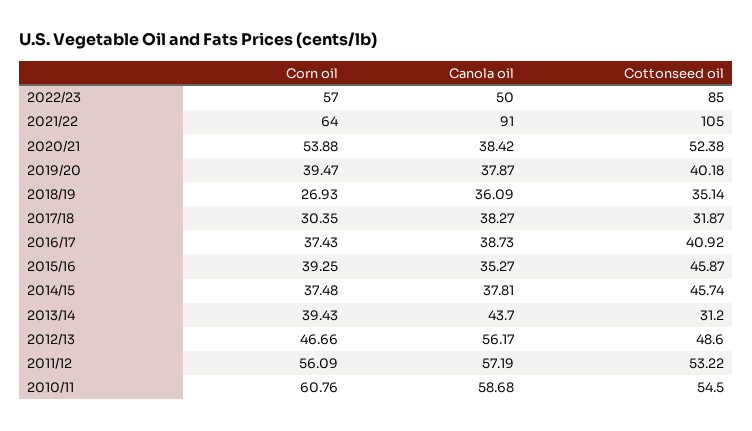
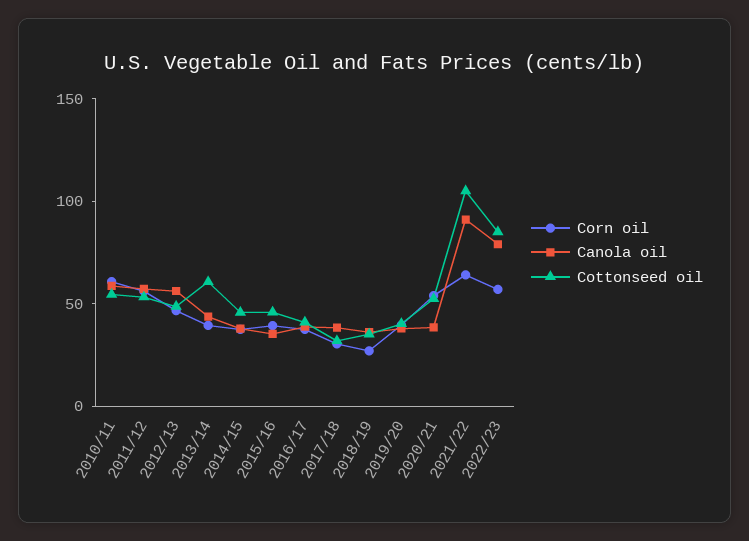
  {
    "Corn oil": {
      "2022/23": 57,
      "2021/22": 64,
      "2020/21": 53.88,
      "2019/20": 39.47,
      "2018/19": 26.93,
      "2017/18": 30.35,
      "2016/17": 37.43,
      "2015/16": 39.25,
      "2014/15": 37.48,
      "2013/14": 39.43,
      "2012/13": 46.66,
      "2011/12": 56.09,
      "2010/11": 60.76
    },
    "Canola oil": {
-     "2022/23": 50,
+     "2022/23": 80,
      "2021/22": 91,
      "2020/21": 38.42,
      "2019/20": 37.87,
      "2018/19": 36.09,
      "2017/18": 38.27,
      "2016/17": 38.73,
      "2015/16": 35.27,
      "2014/15": 37.81,
      "2013/14": 43.7,
      "2012/13": 56.17,
      "2011/12": 57.19,
      "2010/11": 58.68
    },
    "Cottonseed oil": {
      "2022/23": 85,
      "2021/22": 105,
      "2020/21": 52.38,
      "2019/20": 40.18,
      "2018/19": 35.14,
      "2017/18": 31.87,
      "2016/17": 40.92,
      "2015/16": 45.87,
      "2014/15": 45.74,
-     "2013/14": 31.2,
+     "2013/14": 60,
      "2012/13": 48.6,
      "2011/12": 53.22,
      "2010/11": 54.5
    }
  }

